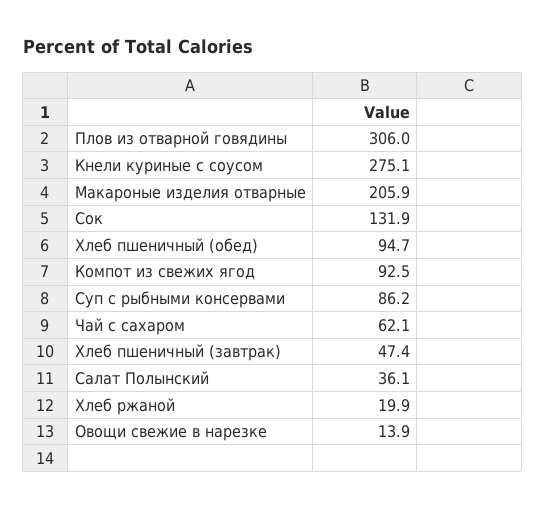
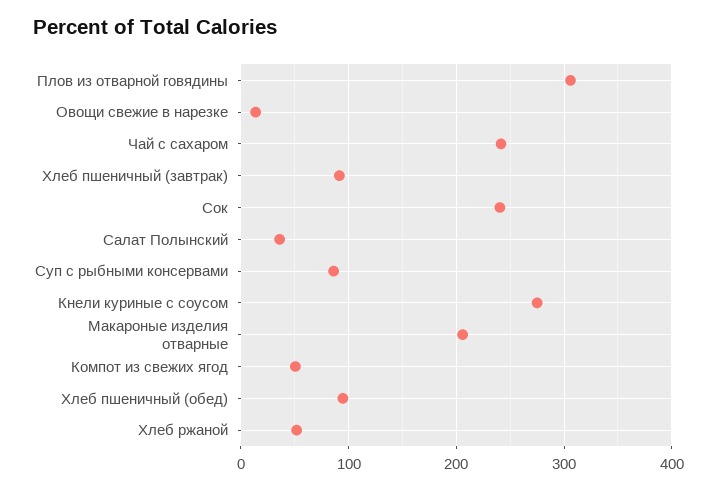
  {
    "Плов из отварной говядины": 306,
    "Кнели куриные с соусом": 275.1,
    "Макароные изделия отварные": 205.9,
-   "Сок": 131.9,
+   "Сок": 240,
    "Хлеб пшеничный (обед)": 94.7,
-   "Компот из свежих ягод": 92.5,
+   "Компот из свежих ягод": 50,
    "Суп с рыбными консервами": 86.2,
-   "Чай с сахаром": 62.1,
+   "Чай с сахаром": 240,
-   "Хлеб пшеничный (завтрак)": 47.4,
+   "Хлеб пшеничный (завтрак)": 90,
    "Салат Полынский": 36.1,
-   "Хлеб ржаной": 19.9,
+   "Хлеб ржаной": 50,
    "Овощи свежие в нарезке": 13.9
  }

